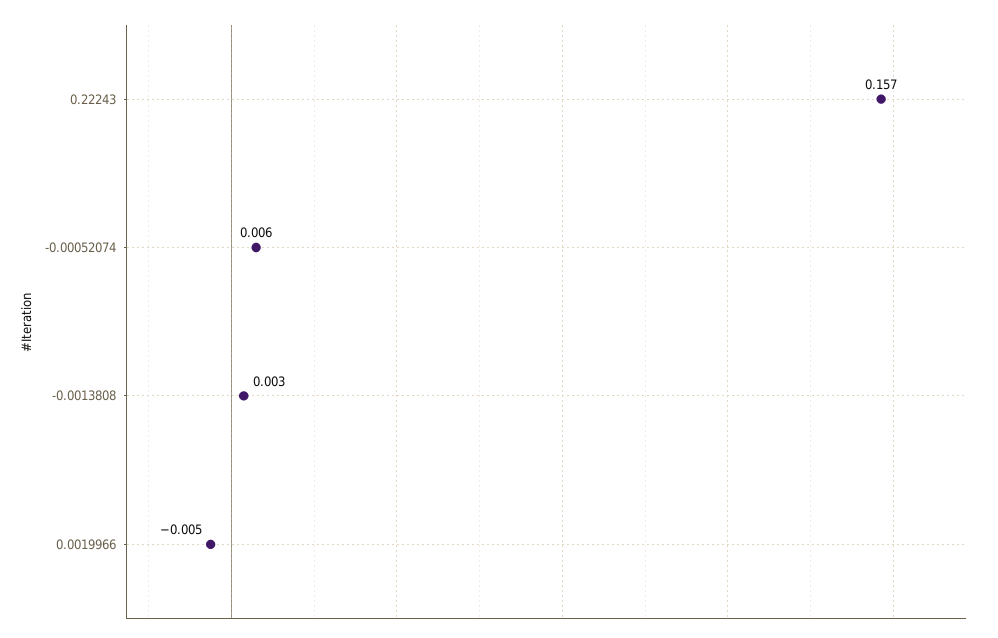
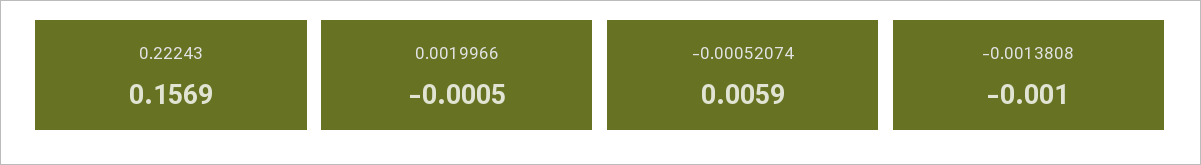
  {
    "0.22243": 0.1569,
    "-0.00052074": 0.0059,
-   "-0.0013808": 0.003,
+   "-0.0013808": -0.001,
-   "0.0019966": -0.005
+   "0.0019966": -0.0005
  }

